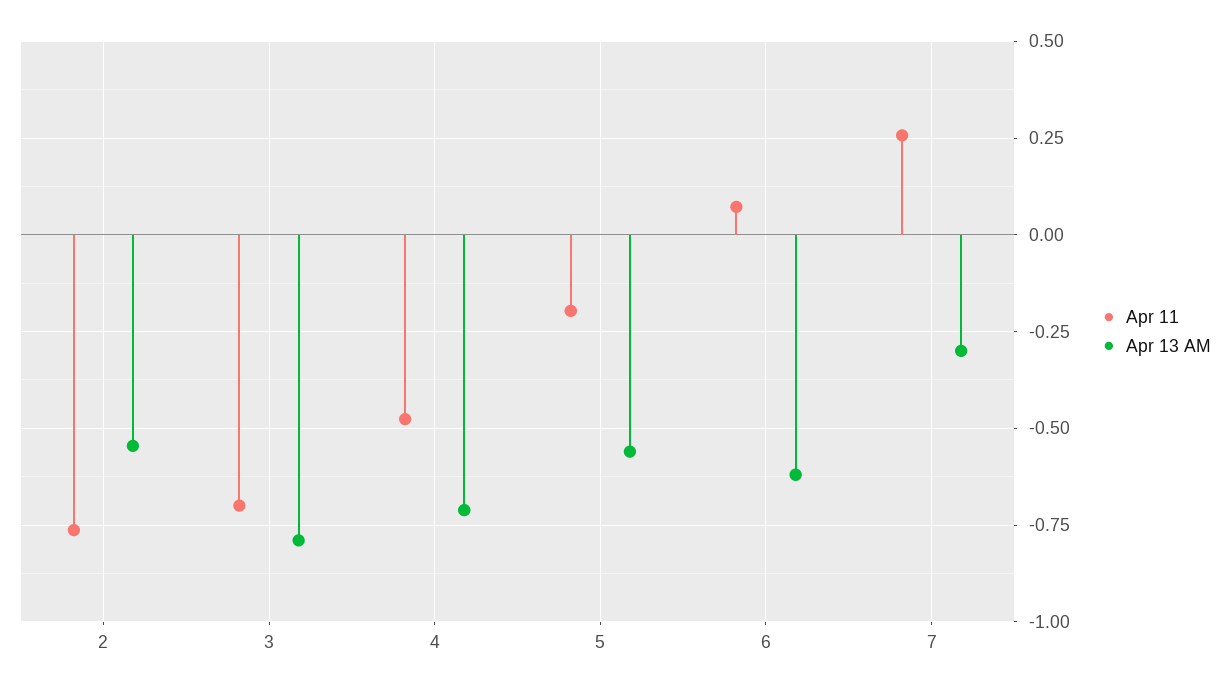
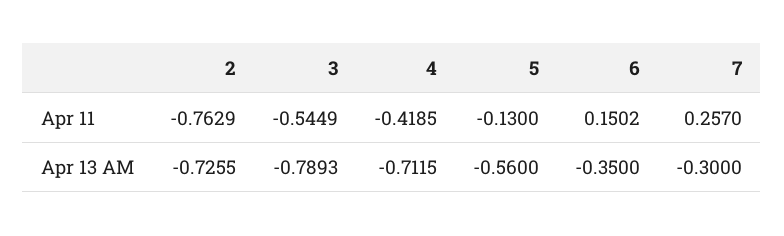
  {
    "Apr 11": {
      "2": -0.7629,
-     "3": -0.7,
+     "3": -0.5449,
-     "4": -0.475,
+     "4": -0.4185,
-     "5": -0.2,
+     "5": -0.13,
-     "6": 0.075,
+     "6": 0.1502,
      "7": 0.257
    },
    "Apr 13 AM": {
-     "2": -0.55,
+     "2": -0.7255,
      "3": -0.7893,
      "4": -0.7115,
      "5": -0.56,
-     "6": -0.625,
+     "6": -0.35,
      "7": -0.3
    }
  }

